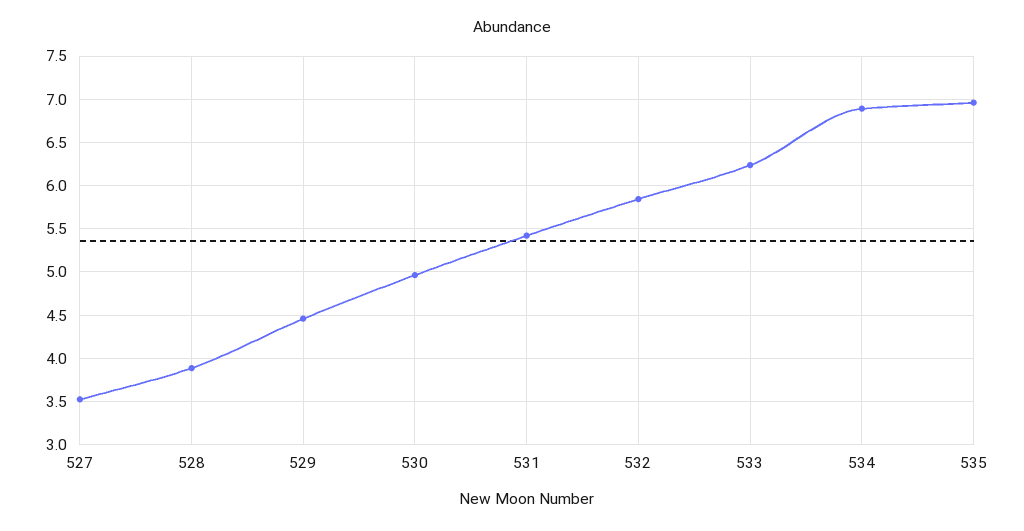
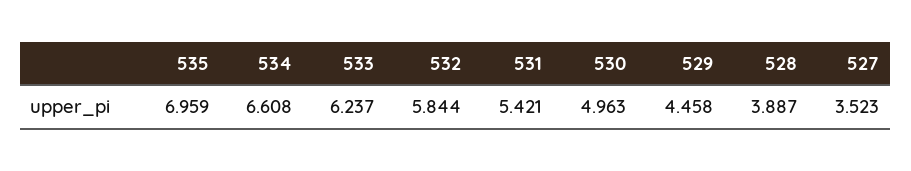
  {
    "527": 3.523,
    "528": 3.887,
    "529": 4.458,
    "530": 4.963,
    "531": 5.421,
    "532": 5.844,
    "533": 6.237,
-   "534": 6.9,
+   "534": 6.608,
    "535": 6.959
  }

